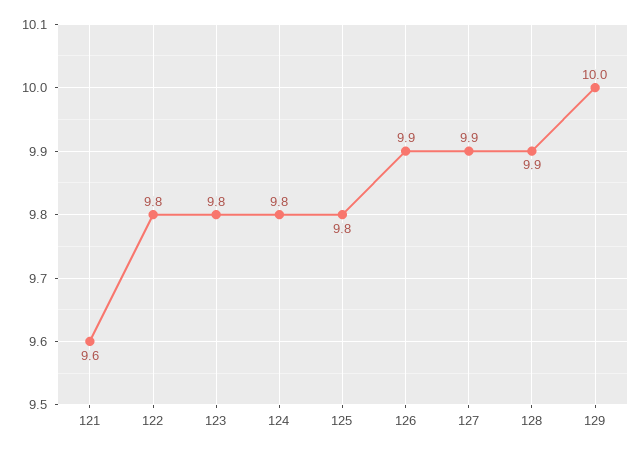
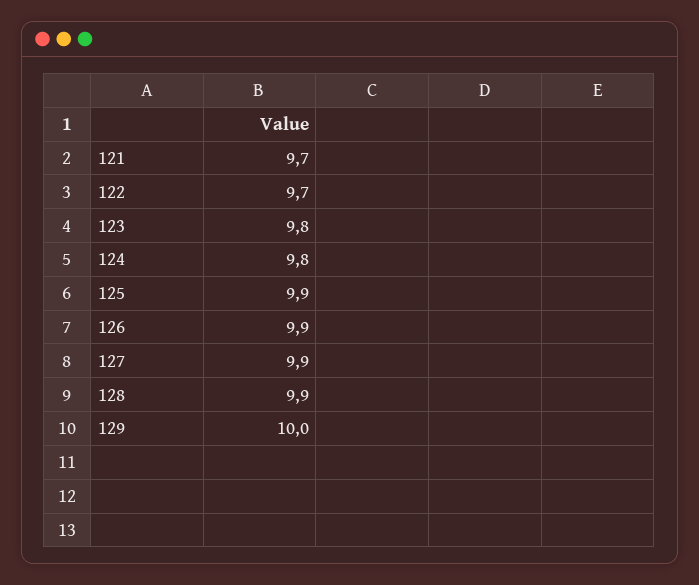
  {
-   "121": 9.6,
+   "121": 9.7,
-   "122": 9.8,
+   "122": 9.7,
    "123": 9.8,
    "124": 9.8,
-   "125": 9.8,
+   "125": 9.9,
    "126": 9.9,
    "127": 9.9,
    "128": 9.9,
    "129": 10
  }

